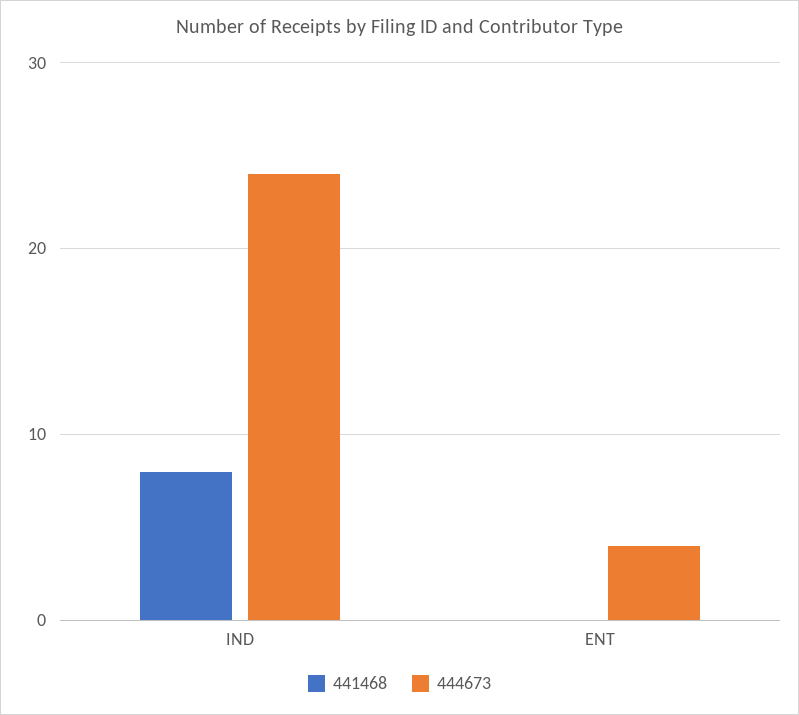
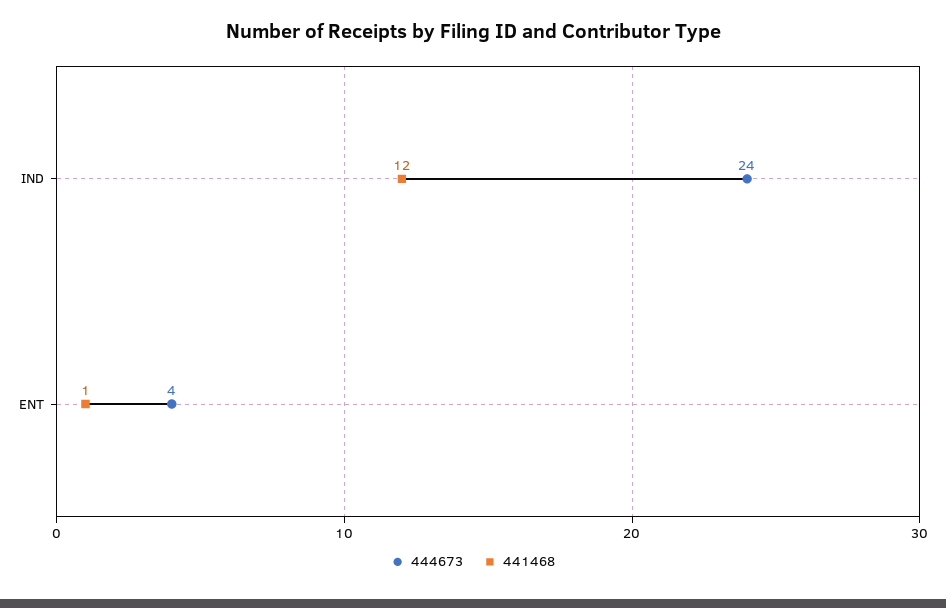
  {
    "441468": {
-     "IND": 8,
+     "IND": 12,
-     "ENT": 0
+     "ENT": 1
    },
    "444673": {
      "IND": 24,
      "ENT": 4
    }
  }

